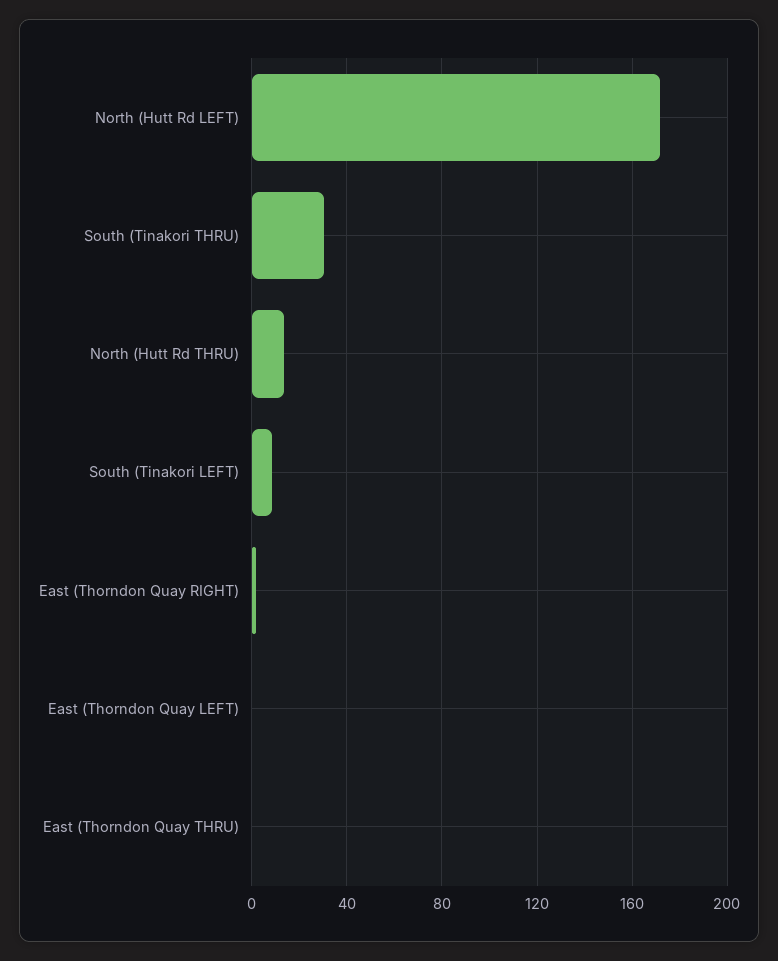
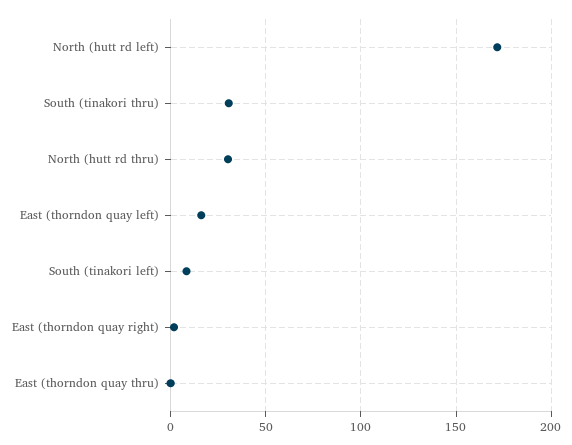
  {
    "North (Hutt Rd LEFT)": 170,
    "South (Tinakori THRU)": 30,
-   "North (Hutt Rd THRU)": 15,
+   "North (Hutt Rd THRU)": 30,
    "South (Tinakori LEFT)": 10,
    "East (Thorndon Quay RIGHT)": 0,
-   "East (Thorndon Quay LEFT)": 0,
+   "East (Thorndon Quay LEFT)": 15,
    "East (Thorndon Quay THRU)": 0
  }

